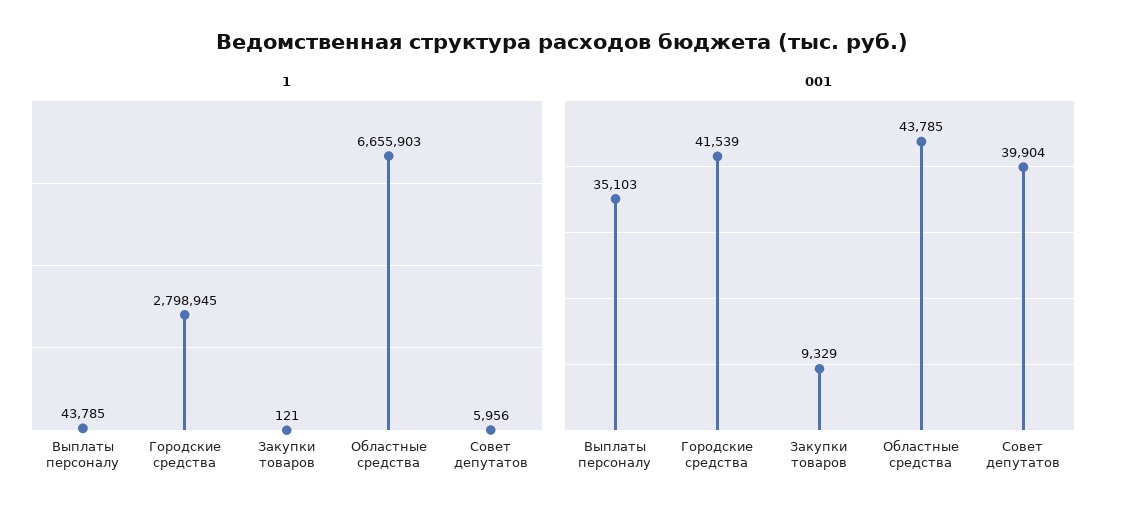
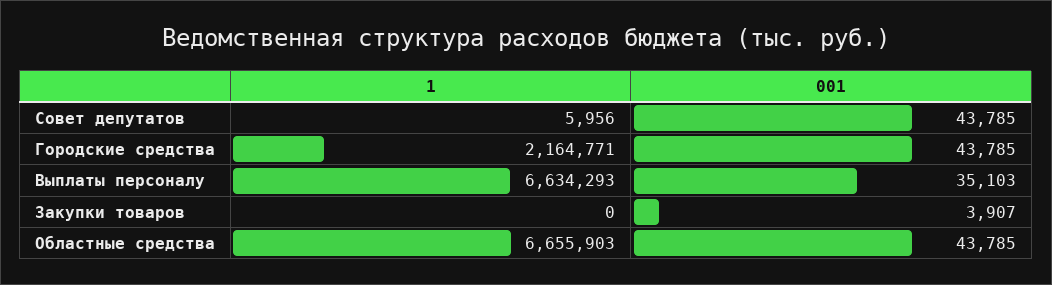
  {
    "1": {
-     "Выплаты персоналу": 43785,
+     "Выплаты персоналу": 6634293,
-     "Городские средства": 2798945,
+     "Городские средства": 2164771,
-     "Закупки товаров": 121,
+     "Закупки товаров": 0,
      "Областные средства": 6655903,
      "Совет депутатов": 5956
    },
    "001": {
      "Выплаты персоналу": 35103,
-     "Городские средства": 41539,
+     "Городские средства": 43785,
-     "Закупки товаров": 9329,
+     "Закупки товаров": 3907,
      "Областные средства": 43785,
-     "Совет депутатов": 39904
+     "Совет депутатов": 43785
    }
  }

